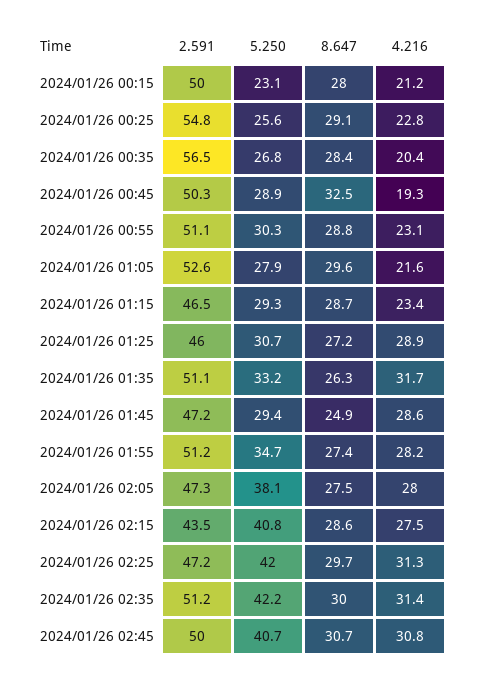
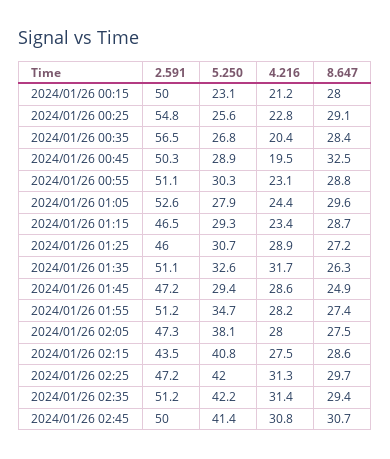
  {
    "2.591": {
      "2024/01/26 00:15": 50,
      "2024/01/26 00:25": 54.8,
      "2024/01/26 00:35": 56.5,
      "2024/01/26 00:45": 50.3,
      "2024/01/26 00:55": 51.1,
      "2024/01/26 01:05": 52.6,
      "2024/01/26 01:15": 46.5,
      "2024/01/26 01:25": 46,
      "2024/01/26 01:35": 51.1,
      "2024/01/26 01:45": 47.2,
      "2024/01/26 01:55": 51.2,
      "2024/01/26 02:05": 47.3,
      "2024/01/26 02:15": 43.5,
      "2024/01/26 02:25": 47.2,
      "2024/01/26 02:35": 51.2,
      "2024/01/26 02:45": 50
    },
    "5.250": {
      "2024/01/26 00:15": 23.1,
      "2024/01/26 00:25": 25.6,
      "2024/01/26 00:35": 26.8,
      "2024/01/26 00:45": 28.9,
      "2024/01/26 00:55": 30.3,
      "2024/01/26 01:05": 27.9,
      "2024/01/26 01:15": 29.3,
      "2024/01/26 01:25": 30.7,
-     "2024/01/26 01:35": 33.2,
+     "2024/01/26 01:35": 32.6,
      "2024/01/26 01:45": 29.4,
      "2024/01/26 01:55": 34.7,
      "2024/01/26 02:05": 38.1,
      "2024/01/26 02:15": 40.8,
      "2024/01/26 02:25": 42,
      "2024/01/26 02:35": 42.2,
-     "2024/01/26 02:45": 40.7
+     "2024/01/26 02:45": 41.4
    },
    "8.647": {
      "2024/01/26 00:15": 28,
      "2024/01/26 00:25": 29.1,
      "2024/01/26 00:35": 28.4,
      "2024/01/26 00:45": 32.5,
      "2024/01/26 00:55": 28.8,
      "2024/01/26 01:05": 29.6,
      "2024/01/26 01:15": 28.7,
      "2024/01/26 01:25": 27.2,
      "2024/01/26 01:35": 26.3,
      "2024/01/26 01:45": 24.9,
      "2024/01/26 01:55": 27.4,
      "2024/01/26 02:05": 27.5,
      "2024/01/26 02:15": 28.6,
      "2024/01/26 02:25": 29.7,
-     "2024/01/26 02:35": 30,
+     "2024/01/26 02:35": 29.4,
      "2024/01/26 02:45": 30.7
    },
    "4.216": {
      "2024/01/26 00:15": 21.2,
      "2024/01/26 00:25": 22.8,
      "2024/01/26 00:35": 20.4,
-     "2024/01/26 00:45": 19.3,
+     "2024/01/26 00:45": 19.5,
      "2024/01/26 00:55": 23.1,
-     "2024/01/26 01:05": 21.6,
+     "2024/01/26 01:05": 24.4,
      "2024/01/26 01:15": 23.4,
      "2024/01/26 01:25": 28.9,
      "2024/01/26 01:35": 31.7,
      "2024/01/26 01:45": 28.6,
      "2024/01/26 01:55": 28.2,
      "2024/01/26 02:05": 28,
      "2024/01/26 02:15": 27.5,
      "2024/01/26 02:25": 31.3,
      "2024/01/26 02:35": 31.4,
      "2024/01/26 02:45": 30.8
    }
  }

